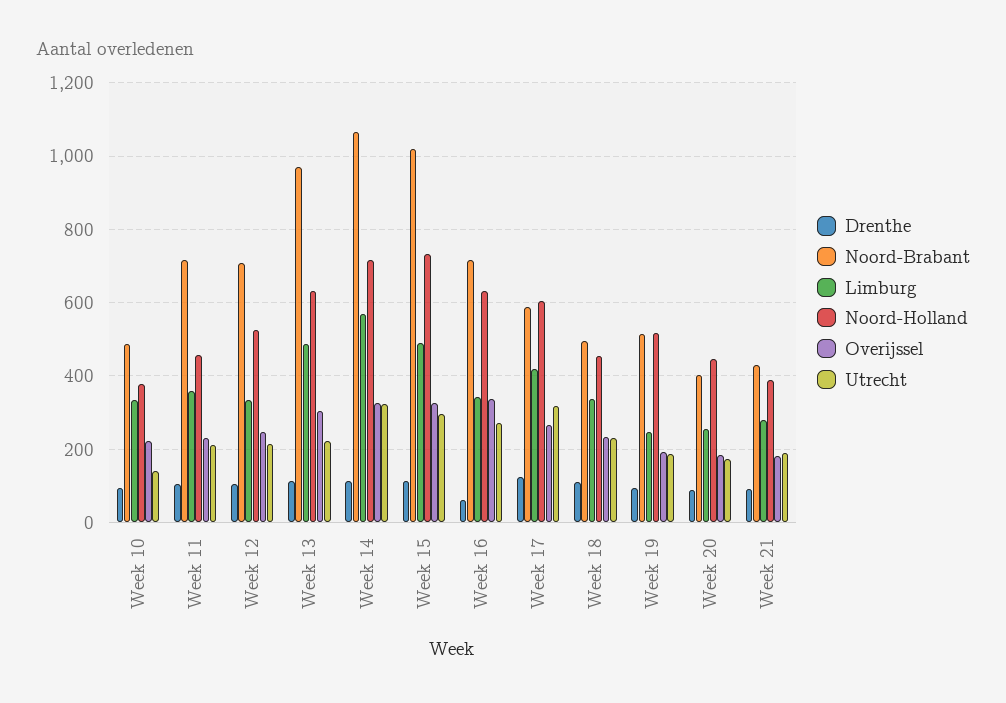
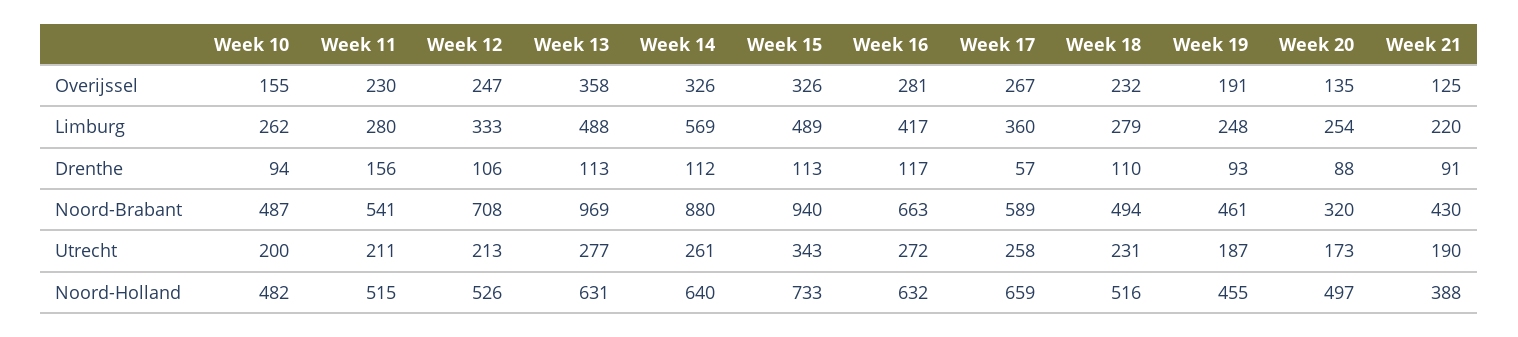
  {
    "Drenthe": {
      "Week 10": 94,
-     "Week 11": 100,
+     "Week 11": 156,
      "Week 12": 106,
      "Week 13": 113,
      "Week 14": 112,
      "Week 15": 113,
-     "Week 16": 60,
+     "Week 16": 117,
-     "Week 17": 120,
+     "Week 17": 57,
      "Week 18": 110,
      "Week 19": 93,
      "Week 20": 88,
      "Week 21": 91
    },
    "Noord-Brabant": {
      "Week 10": 487,
-     "Week 11": 720,
+     "Week 11": 541,
      "Week 12": 708,
      "Week 13": 969,
-     "Week 14": 1060,
+     "Week 14": 880,
-     "Week 15": 1020,
+     "Week 15": 940,
-     "Week 16": 720,
+     "Week 16": 663,
      "Week 17": 589,
      "Week 18": 494,
-     "Week 19": 520,
+     "Week 19": 461,
-     "Week 20": 400,
+     "Week 20": 320,
      "Week 21": 430
    },
    "Limburg": {
-     "Week 10": 340,
+     "Week 10": 262,
-     "Week 11": 360,
+     "Week 11": 280,
      "Week 12": 333,
      "Week 13": 488,
      "Week 14": 569,
      "Week 15": 489,
-     "Week 16": 340,
+     "Week 16": 417,
-     "Week 17": 420,
+     "Week 17": 360,
-     "Week 18": 340,
+     "Week 18": 279,
      "Week 19": 248,
      "Week 20": 254,
-     "Week 21": 280
+     "Week 21": 220
    },
    "Noord-Holland": {
-     "Week 10": 380,
+     "Week 10": 482,
-     "Week 11": 460,
+     "Week 11": 515,
      "Week 12": 526,
      "Week 13": 631,
-     "Week 14": 720,
+     "Week 14": 640,
      "Week 15": 733,
      "Week 16": 632,
-     "Week 17": 600,
+     "Week 17": 659,
-     "Week 18": 460,
+     "Week 18": 516,
-     "Week 19": 520,
+     "Week 19": 455,
-     "Week 20": 440,
+     "Week 20": 497,
      "Week 21": 388
    },
    "Overijssel": {
-     "Week 10": 220,
+     "Week 10": 155,
      "Week 11": 230,
      "Week 12": 247,
-     "Week 13": 300,
+     "Week 13": 358,
      "Week 14": 326,
      "Week 15": 326,
-     "Week 16": 340,
+     "Week 16": 281,
      "Week 17": 267,
      "Week 18": 232,
      "Week 19": 191,
-     "Week 20": 180,
+     "Week 20": 135,
-     "Week 21": 180
+     "Week 21": 125
    },
    "Utrecht": {
-     "Week 10": 140,
+     "Week 10": 200,
      "Week 11": 211,
      "Week 12": 213,
-     "Week 13": 220,
+     "Week 13": 277,
-     "Week 14": 320,
+     "Week 14": 261,
-     "Week 15": 300,
+     "Week 15": 343,
      "Week 16": 272,
-     "Week 17": 320,
+     "Week 17": 258,
      "Week 18": 231,
      "Week 19": 187,
      "Week 20": 173,
      "Week 21": 190
    }
  }

